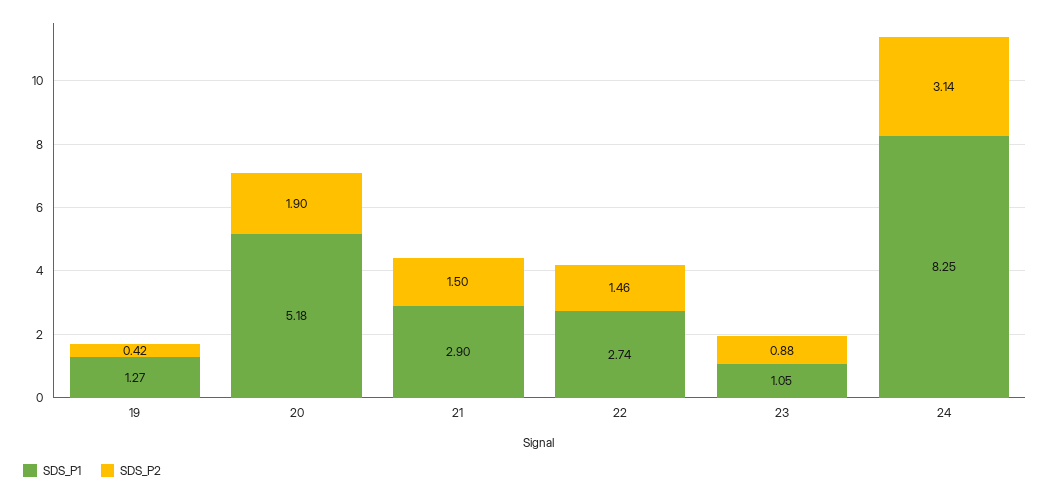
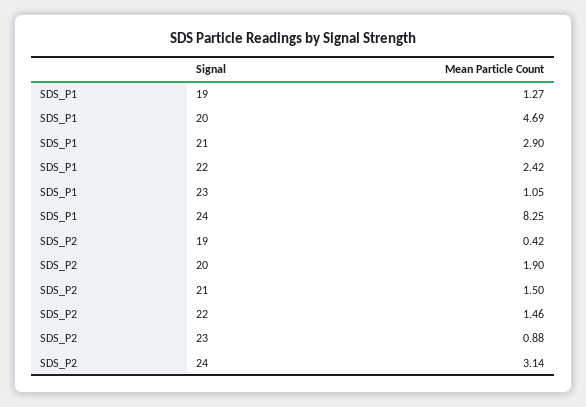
  {
    "SDS_P1": {
      "19": 1.27,
-     "20": 5.18,
+     "20": 4.69,
      "21": 2.9,
-     "22": 2.74,
+     "22": 2.42,
      "23": 1.05,
      "24": 8.25
    },
    "SDS_P2": {
      "19": 0.42,
      "20": 1.9,
      "21": 1.5,
      "22": 1.46,
      "23": 0.88,
      "24": 3.14
    }
  }

